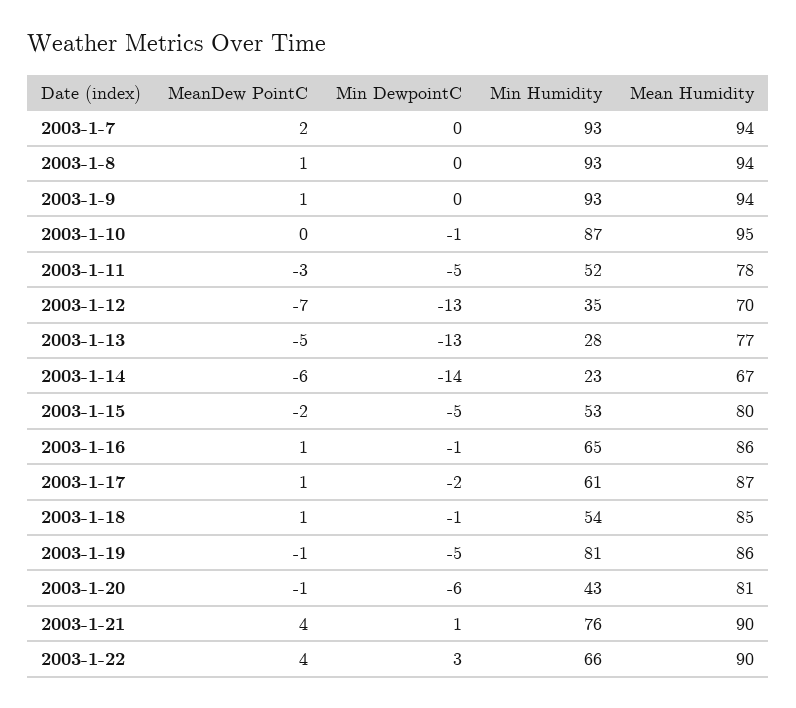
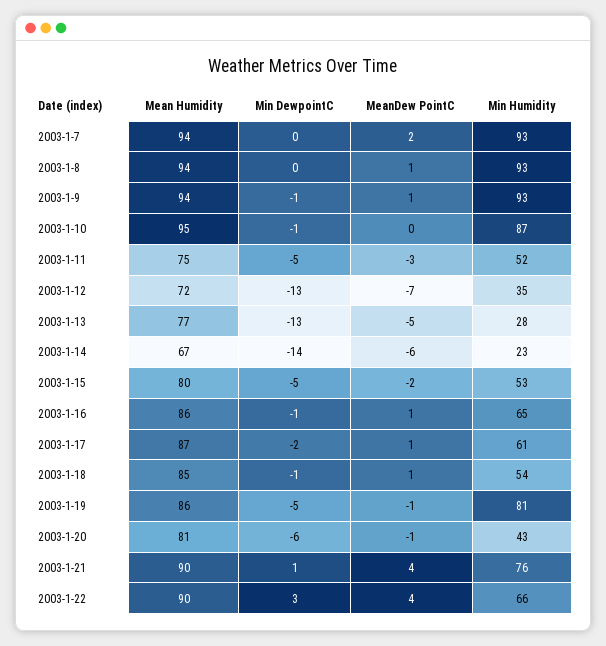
  {
    "MeanDew PointC": {
      "2003-1-7": 2,
      "2003-1-8": 1,
      "2003-1-9": 1,
      "2003-1-10": 0,
      "2003-1-11": -3,
      "2003-1-12": -7,
      "2003-1-13": -5,
      "2003-1-14": -6,
      "2003-1-15": -2,
      "2003-1-16": 1,
      "2003-1-17": 1,
      "2003-1-18": 1,
      "2003-1-19": -1,
      "2003-1-20": -1,
      "2003-1-21": 4,
      "2003-1-22": 4
    },
    "Min DewpointC": {
      "2003-1-7": 0,
      "2003-1-8": 0,
-     "2003-1-9": 0,
+     "2003-1-9": -1,
      "2003-1-10": -1,
      "2003-1-11": -5,
      "2003-1-12": -13,
      "2003-1-13": -13,
      "2003-1-14": -14,
      "2003-1-15": -5,
      "2003-1-16": -1,
      "2003-1-17": -2,
      "2003-1-18": -1,
      "2003-1-19": -5,
      "2003-1-20": -6,
      "2003-1-21": 1,
      "2003-1-22": 3
    },
    "Min Humidity": {
      "2003-1-7": 93,
      "2003-1-8": 93,
      "2003-1-9": 93,
      "2003-1-10": 87,
      "2003-1-11": 52,
      "2003-1-12": 35,
      "2003-1-13": 28,
      "2003-1-14": 23,
      "2003-1-15": 53,
      "2003-1-16": 65,
      "2003-1-17": 61,
      "2003-1-18": 54,
      "2003-1-19": 81,
      "2003-1-20": 43,
      "2003-1-21": 76,
      "2003-1-22": 66
    },
    "Mean Humidity": {
      "2003-1-7": 94,
      "2003-1-8": 94,
      "2003-1-9": 94,
      "2003-1-10": 95,
-     "2003-1-11": 78,
+     "2003-1-11": 75,
-     "2003-1-12": 70,
+     "2003-1-12": 72,
      "2003-1-13": 77,
      "2003-1-14": 67,
      "2003-1-15": 80,
      "2003-1-16": 86,
      "2003-1-17": 87,
      "2003-1-18": 85,
      "2003-1-19": 86,
      "2003-1-20": 81,
      "2003-1-21": 90,
      "2003-1-22": 90
    }
  }

